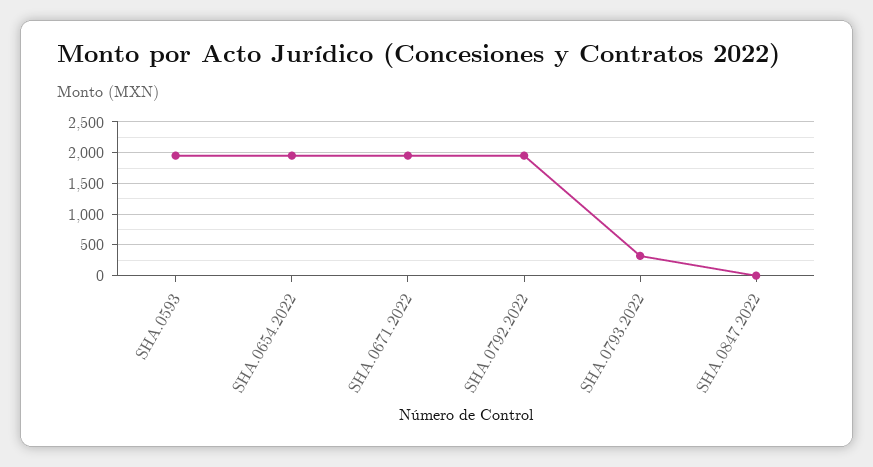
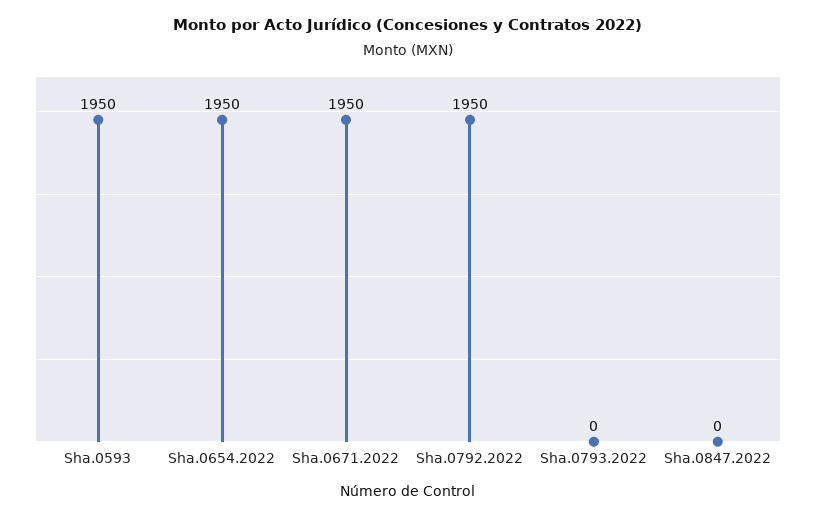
  {
    "SHA.0593": 1950,
    "SHA.0654.2022": 1950,
    "SHA.0671.2022": 1950,
    "SHA.0792.2022": 1950,
-   "SHA.0793.2022": 300,
+   "SHA.0793.2022": 0,
    "SHA.0847.2022": 0
  }

